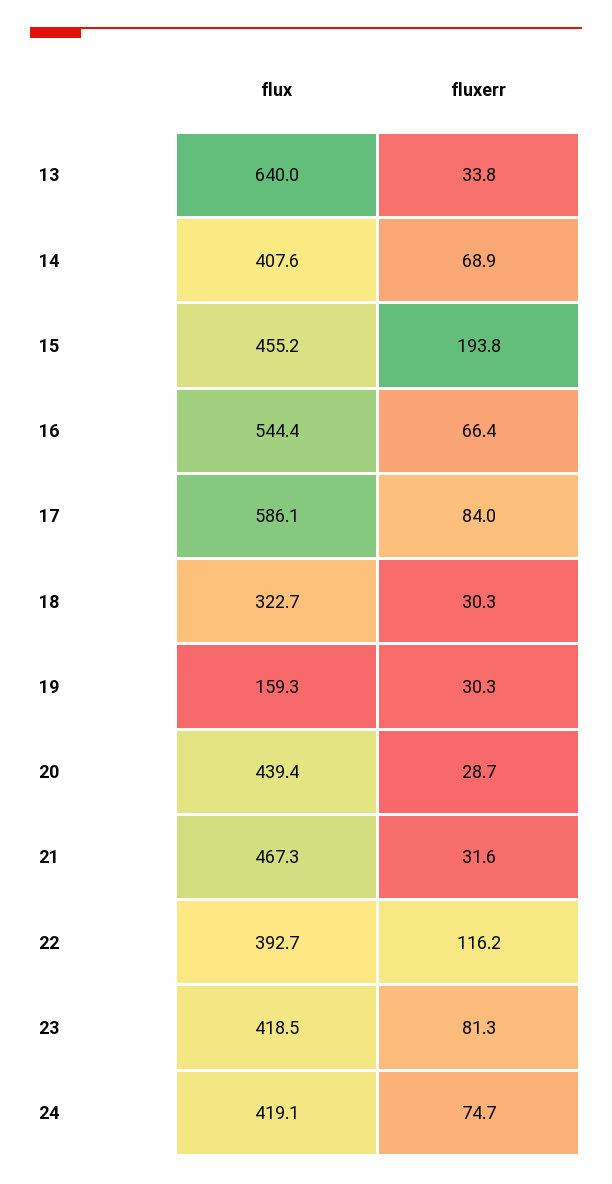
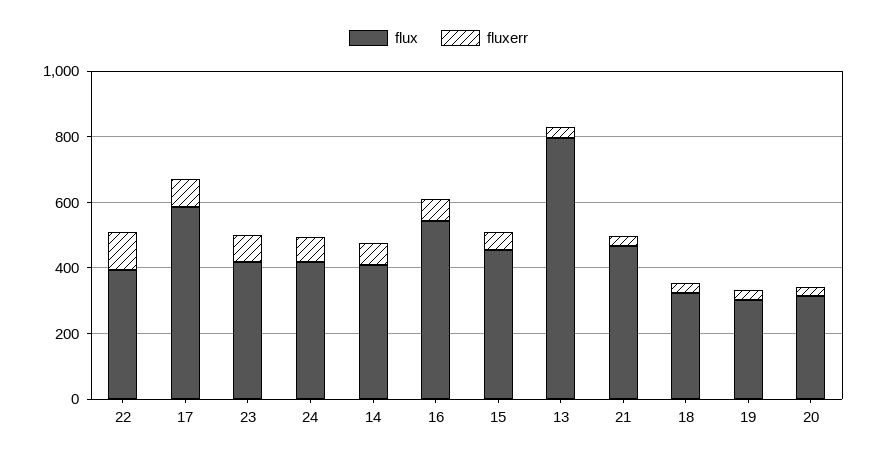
  {
    "flux": {
-     "13": 640,
+     "13": 800,
      "14": 407.6,
      "15": 455.2,
      "16": 544.4,
      "17": 586.1,
      "18": 322.7,
-     "19": 159.3,
+     "19": 300,
-     "20": 439.4,
+     "20": 300,
      "21": 467.3,
      "22": 392.7,
      "23": 418.5,
      "24": 419.1
    },
    "fluxerr": {
      "13": 33.8,
      "14": 68.9,
-     "15": 193.8,
+     "15": 50,
      "16": 66.4,
      "17": 84,
      "18": 30.3,
      "19": 30.3,
      "20": 28.7,
      "21": 31.6,
      "22": 116.2,
      "23": 81.3,
      "24": 74.7
    }
  }

